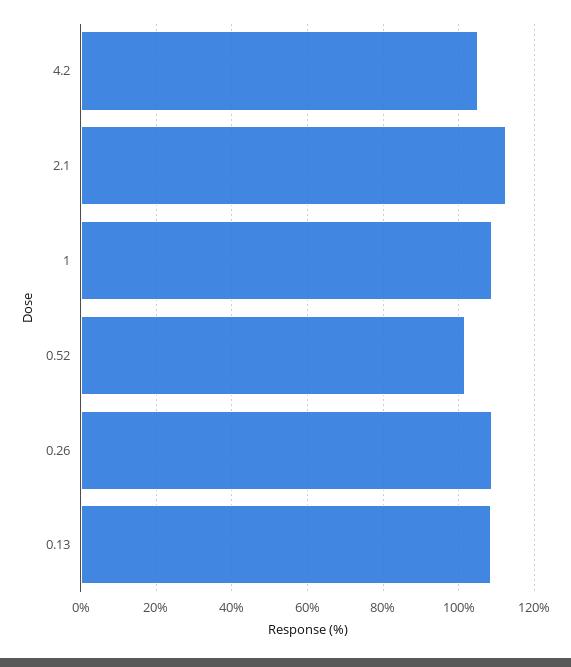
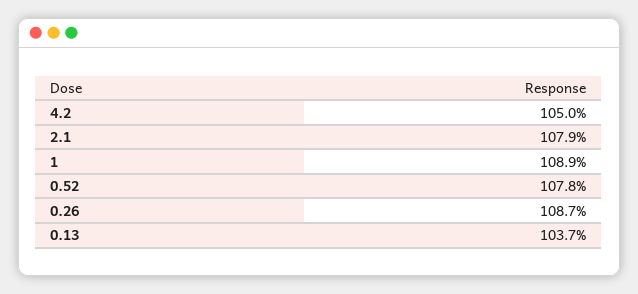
  {
    "4.2": 105,
-   "2.1": 112,
+   "2.1": 107.9,
    "1": 108.9,
-   "0.52": 102,
+   "0.52": 107.8,
    "0.26": 108.7,
-   "0.13": 108
+   "0.13": 103.7
  }

